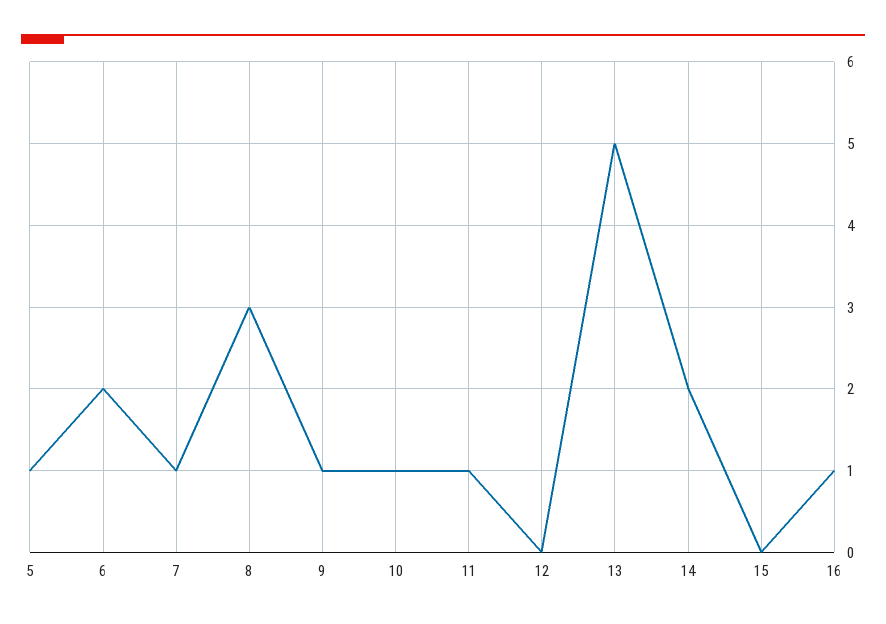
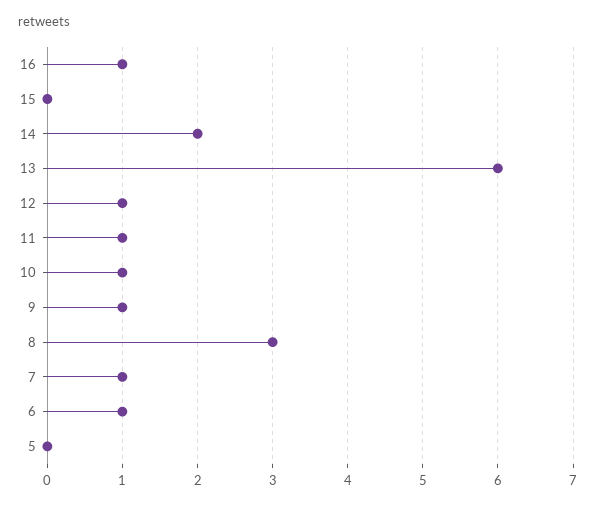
  {
-   "5": 1,
+   "5": 0,
-   "6": 2,
+   "6": 1,
    "7": 1,
    "8": 3,
    "9": 1,
    "10": 1,
    "11": 1,
-   "12": 0,
+   "12": 1,
-   "13": 5,
+   "13": 6,
    "14": 2,
    "15": 0,
    "16": 1
  }

